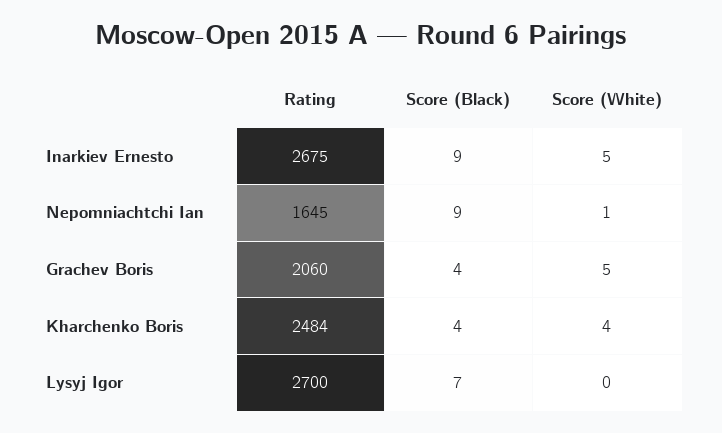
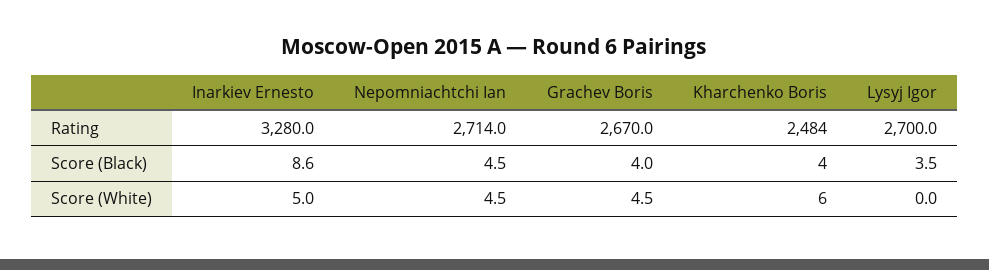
  {
    "Rating": {
-     "Inarkiev Ernesto": 2675,
+     "Inarkiev Ernesto": 3280,
-     "Nepomniachtchi Ian": 1645,
+     "Nepomniachtchi Ian": 2714,
-     "Grachev Boris": 2060,
+     "Grachev Boris": 2670,
      "Kharchenko Boris": 2484,
      "Lysyj Igor": 2700
    },
    "Score (Black)": {
      "Inarkiev Ernesto": 8.6,
-     "Nepomniachtchi Ian": 9,
+     "Nepomniachtchi Ian": 4.5,
      "Grachev Boris": 4,
      "Kharchenko Boris": 4,
-     "Lysyj Igor": 7
+     "Lysyj Igor": 3.5
    },
    "Score (White)": {
      "Inarkiev Ernesto": 5,
-     "Nepomniachtchi Ian": 1,
+     "Nepomniachtchi Ian": 4.5,
      "Grachev Boris": 4.5,
-     "Kharchenko Boris": 4,
+     "Kharchenko Boris": 6,
      "Lysyj Igor": 0
    }
  }

